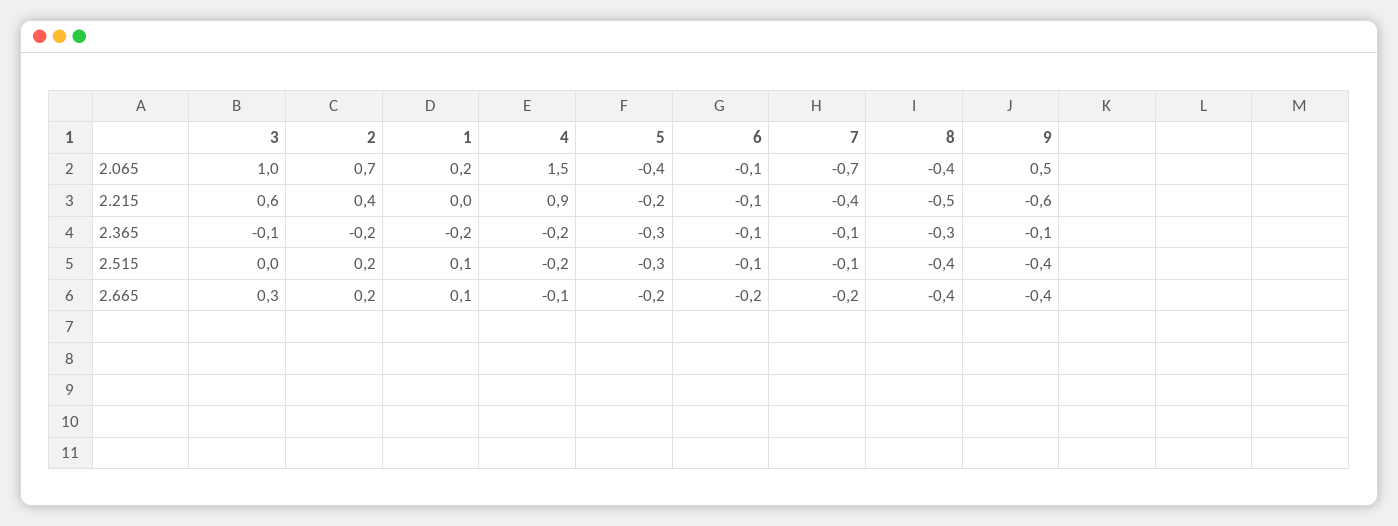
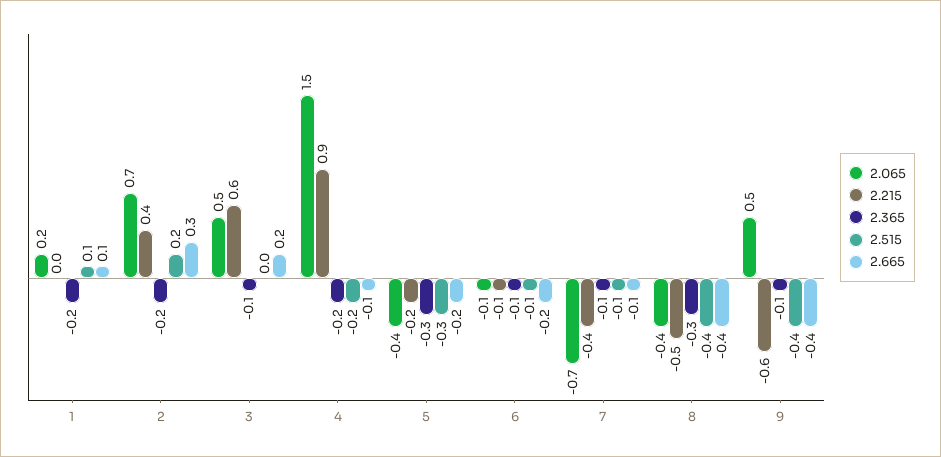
  {
    "2.065": {
-     "3": 1,
+     "3": 0.5,
      "2": 0.7,
      "1": 0.2,
      "4": 1.5,
      "5": -0.4,
      "6": -0.1,
      "7": -0.7,
      "8": -0.4,
      "9": 0.5
    },
    "2.215": {
      "3": 0.6,
      "2": 0.4,
      "1": 0,
      "4": 0.9,
      "5": -0.2,
      "6": -0.1,
      "7": -0.4,
      "8": -0.5,
      "9": -0.6
    },
    "2.365": {
      "3": -0.1,
      "2": -0.2,
      "1": -0.2,
      "4": -0.2,
      "5": -0.3,
      "6": -0.1,
      "7": -0.1,
      "8": -0.3,
      "9": -0.1
    },
    "2.515": {
      "3": 0,
      "2": 0.2,
      "1": 0.1,
      "4": -0.2,
      "5": -0.3,
      "6": -0.1,
      "7": -0.1,
      "8": -0.4,
      "9": -0.4
    },
    "2.665": {
-     "3": 0.3,
+     "3": 0.2,
-     "2": 0.2,
+     "2": 0.3,
      "1": 0.1,
      "4": -0.1,
      "5": -0.2,
      "6": -0.2,
-     "7": -0.2,
+     "7": -0.1,
      "8": -0.4,
      "9": -0.4
    }
  }

